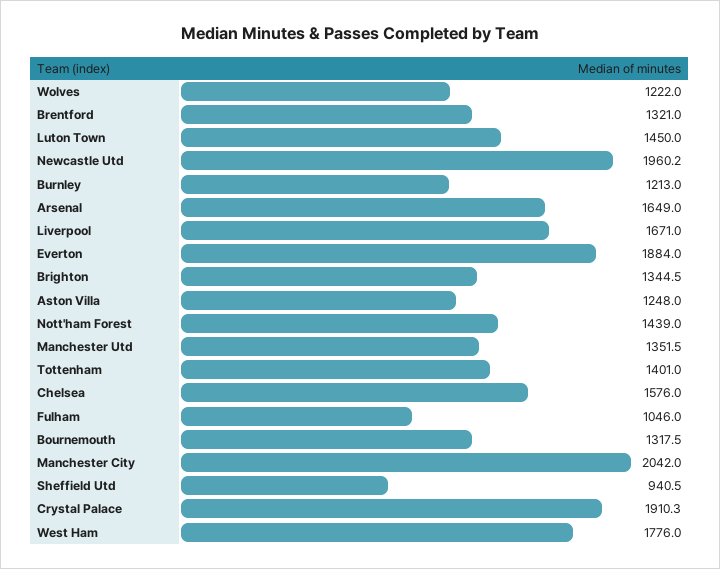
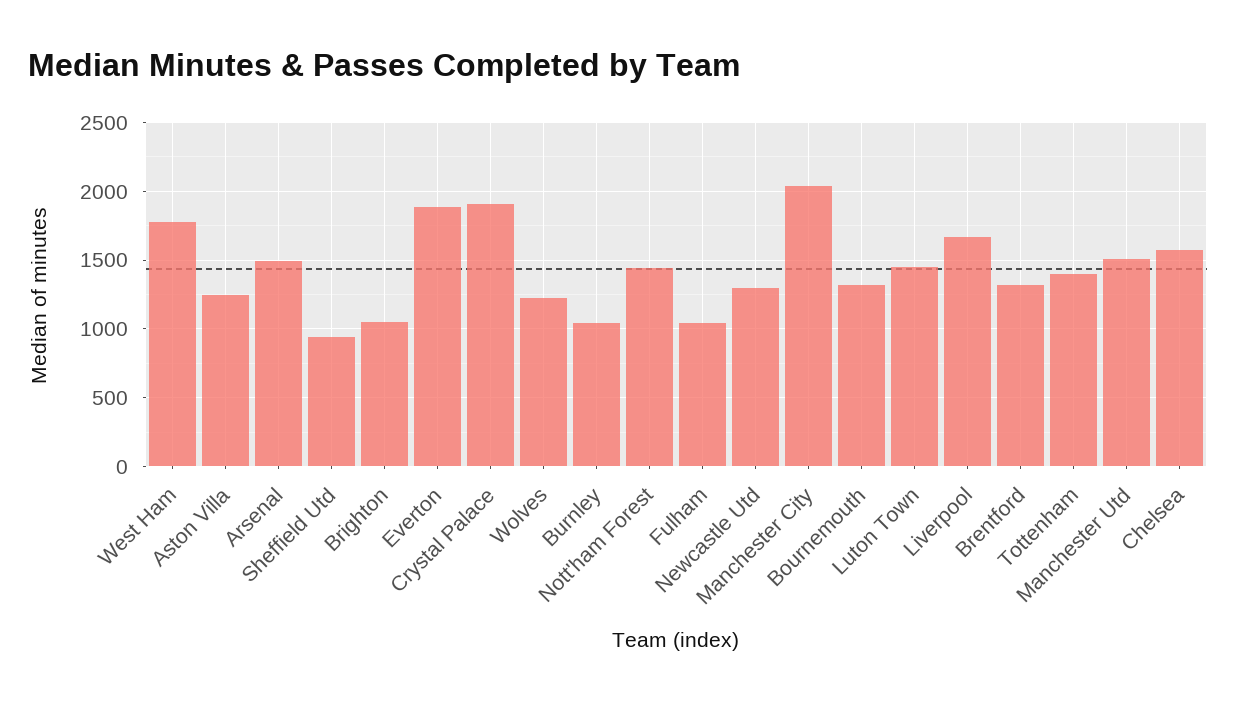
  {
    "Wolves": 1222,
    "Brentford": 1321,
    "Luton Town": 1450,
-   "Newcastle Utd": 1960.2,
+   "Newcastle Utd": 1300,
-   "Burnley": 1213,
+   "Burnley": 1050,
-   "Arsenal": 1649,
+   "Arsenal": 1500,
    "Liverpool": 1671,
    "Everton": 1884,
-   "Brighton": 1344.5,
+   "Brighton": 1050,
    "Aston Villa": 1248,
    "Nott'ham Forest": 1439,
-   "Manchester Utd": 1351.5,
+   "Manchester Utd": 1500,
    "Tottenham": 1401,
    "Chelsea": 1576,
    "Fulham": 1046,
    "Bournemouth": 1317.5,
    "Manchester City": 2042,
    "Sheffield Utd": 940.5,
    "Crystal Palace": 1910.3,
    "West Ham": 1776
  }

